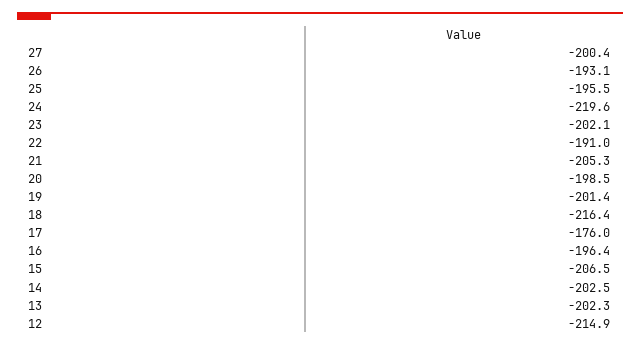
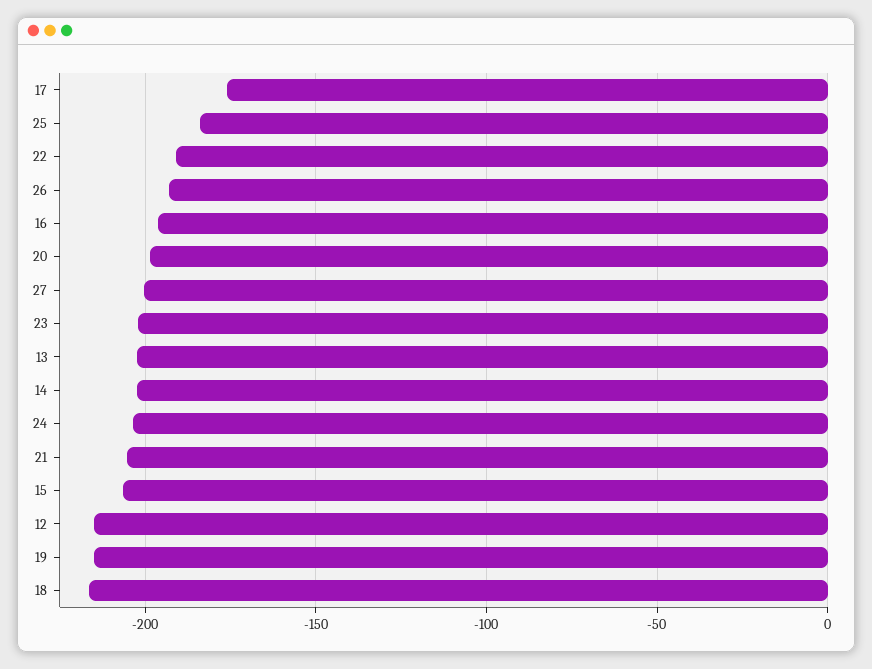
  {
    "27": -200.4,
    "26": -193.1,
-   "25": -195.5,
+   "25": -185,
-   "24": -219.6,
+   "24": -205,
    "23": -202.1,
    "22": -191,
    "21": -205.3,
    "20": -198.5,
-   "19": -201.4,
+   "19": -215,
    "18": -216.4,
    "17": -176,
    "16": -196.4,
    "15": -206.5,
    "14": -202.5,
    "13": -202.3,
    "12": -214.9
  }

